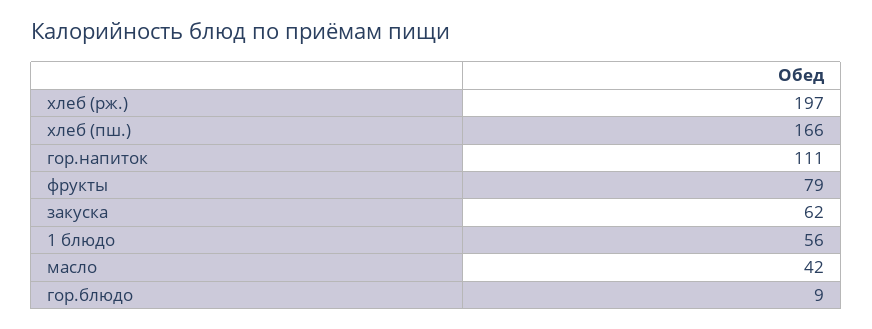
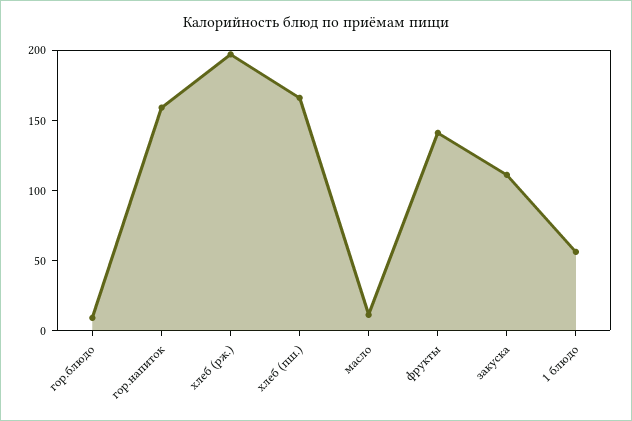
  {
    "хлеб (рж.)": 197,
    "хлеб (пш.)": 166,
-   "гор.напиток": 111,
+   "гор.напиток": 160,
-   "фрукты": 79,
+   "фрукты": 140,
-   "закуска": 62,
+   "закуска": 110,
    "1 блюдо": 56,
-   "масло": 42,
+   "масло": 10,
    "гор.блюдо": 9
  }

